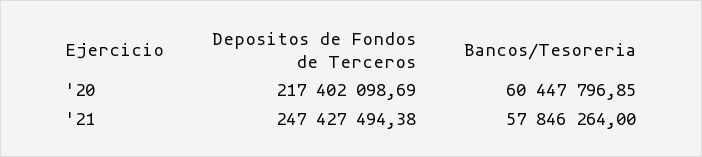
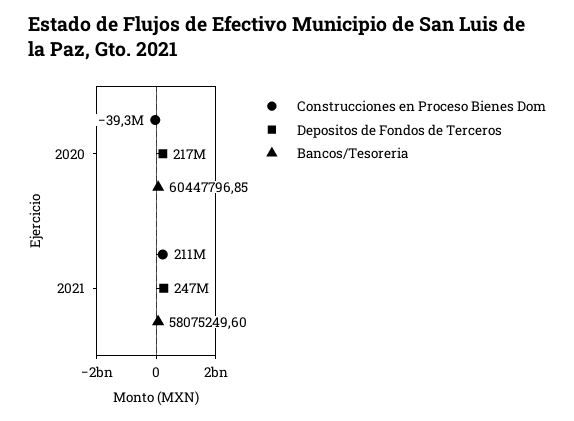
  {
    "Depositos de Fondos de Terceros": {
      "'20": 217402098.69,
      "'21": 247427494.38
    },
    "Bancos/Tesoreria": {
      "'20": 60447796.85,
-     "'21": 57846264
+     "'21": 58075249.6
-   }
+   },
+   "Construcciones en Proceso Bienes Dom": {
+     "'20": -39300000,
+     "'21": 211000000
+   }
  }

